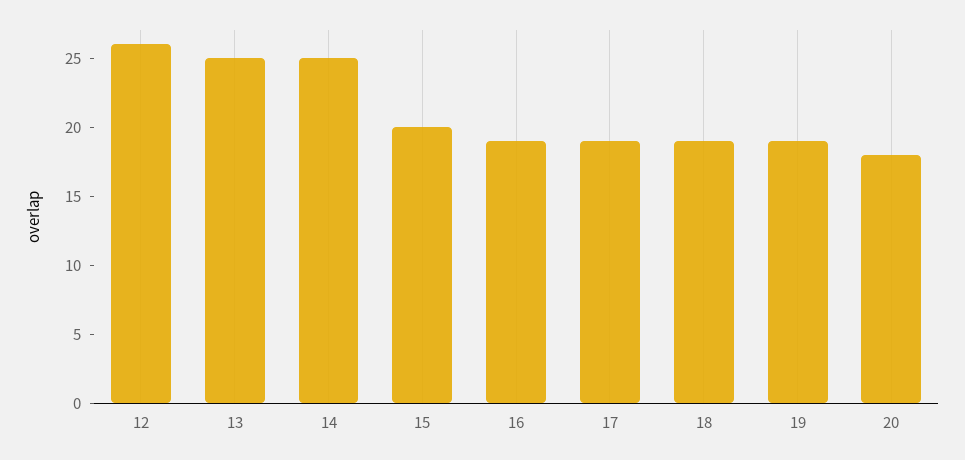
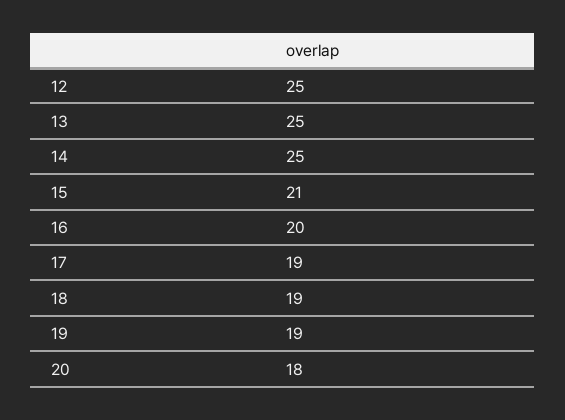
  {
-   "12": 26,
+   "12": 25,
    "13": 25,
    "14": 25,
-   "15": 20,
+   "15": 21,
-   "16": 19,
+   "16": 20,
    "17": 19,
    "18": 19,
    "19": 19,
    "20": 18
  }

